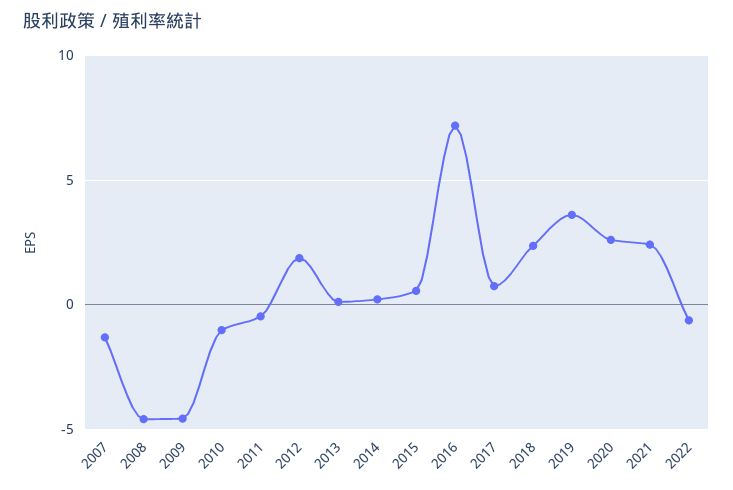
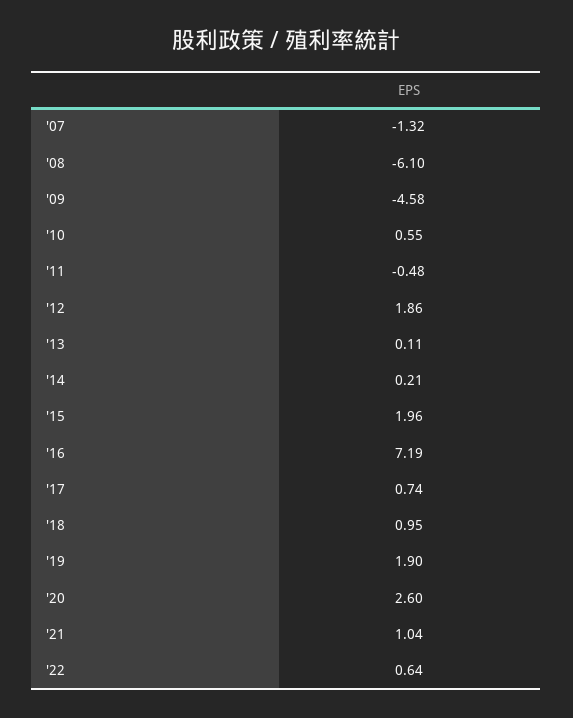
  {
    "2007": -1.32,
-   "2008": -4.5,
+   "2008": -6.1,
    "2009": -4.58,
-   "2010": -1,
+   "2010": 0.55,
    "2011": -0.48,
    "2012": 1.86,
    "2013": 0.11,
    "2014": 0.21,
-   "2015": 0.5,
+   "2015": 1.96,
    "2016": 7.19,
    "2017": 0.74,
-   "2018": 2.5,
+   "2018": 0.95,
-   "2019": 3.5,
+   "2019": 1.9,
    "2020": 2.6,
-   "2021": 2.5,
+   "2021": 1.04,
-   "2022": -0.5
+   "2022": 0.64
  }

